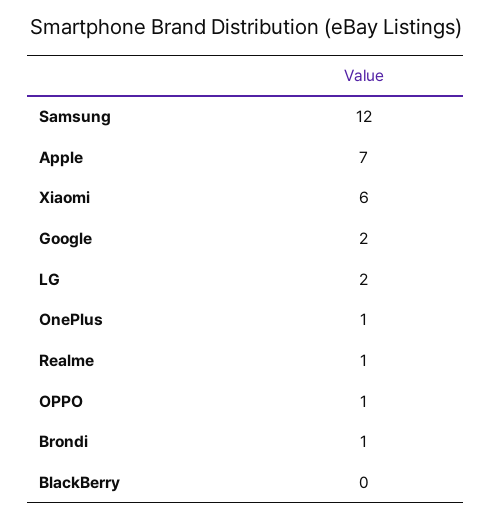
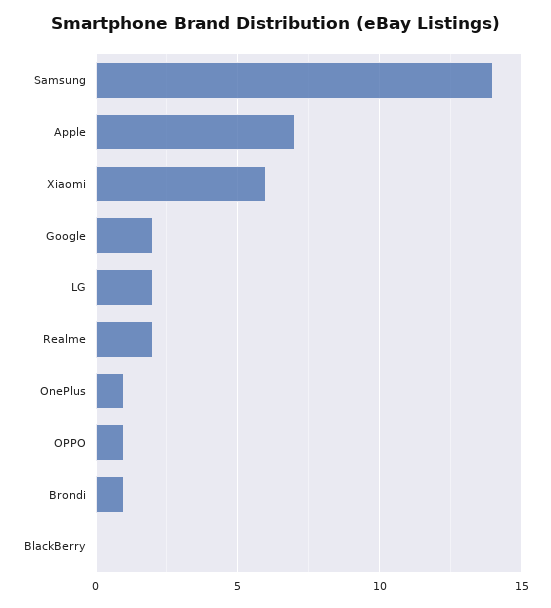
  {
-   "Samsung": 12,
+   "Samsung": 14,
    "Apple": 7,
    "Xiaomi": 6,
    "Google": 2,
    "LG": 2,
    "OnePlus": 1,
-   "Realme": 1,
+   "Realme": 2,
    "OPPO": 1,
    "Brondi": 1,
    "BlackBerry": 0
  }

